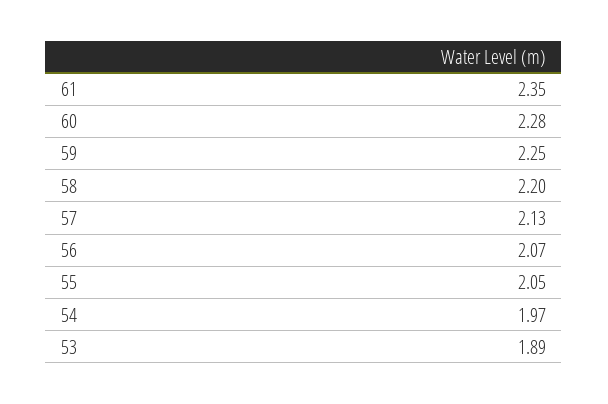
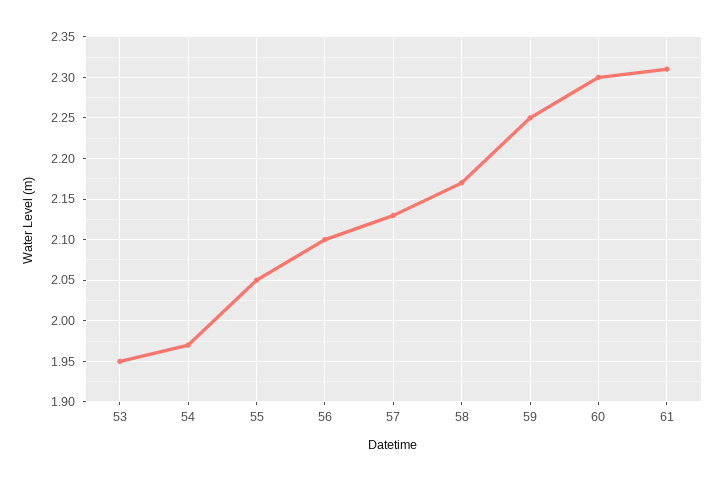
  {
-   "61": 2.35,
+   "61": 2.31,
-   "60": 2.28,
+   "60": 2.3,
    "59": 2.25,
-   "58": 2.2,
+   "58": 2.17,
    "57": 2.13,
-   "56": 2.07,
+   "56": 2.1,
    "55": 2.05,
    "54": 1.97,
-   "53": 1.89
+   "53": 1.95
  }

